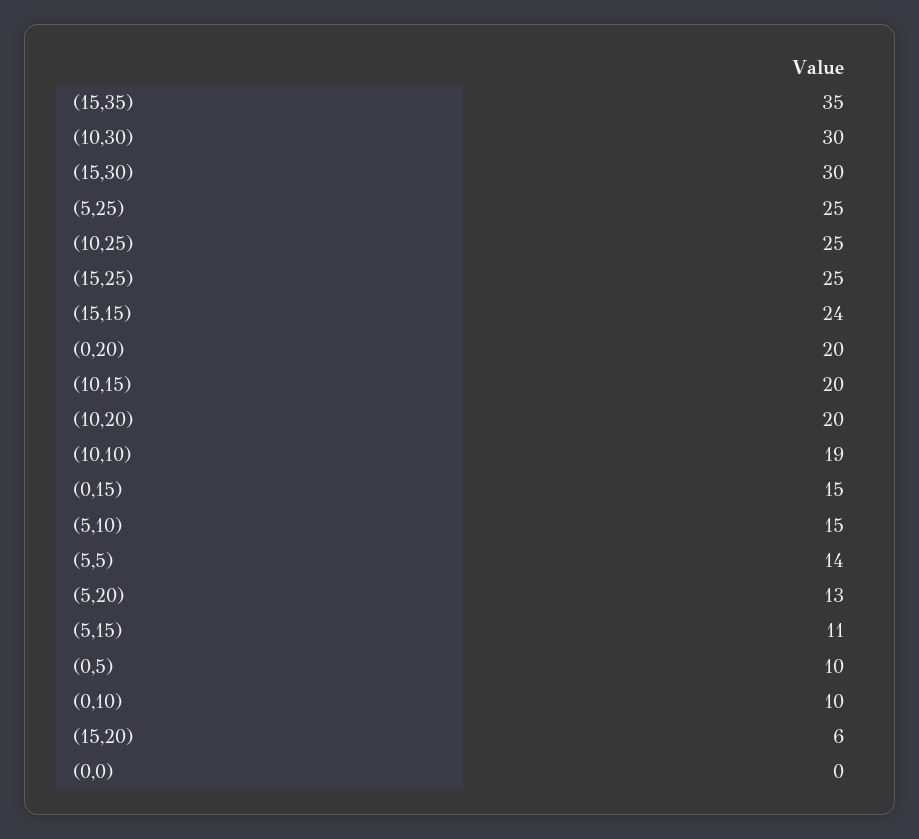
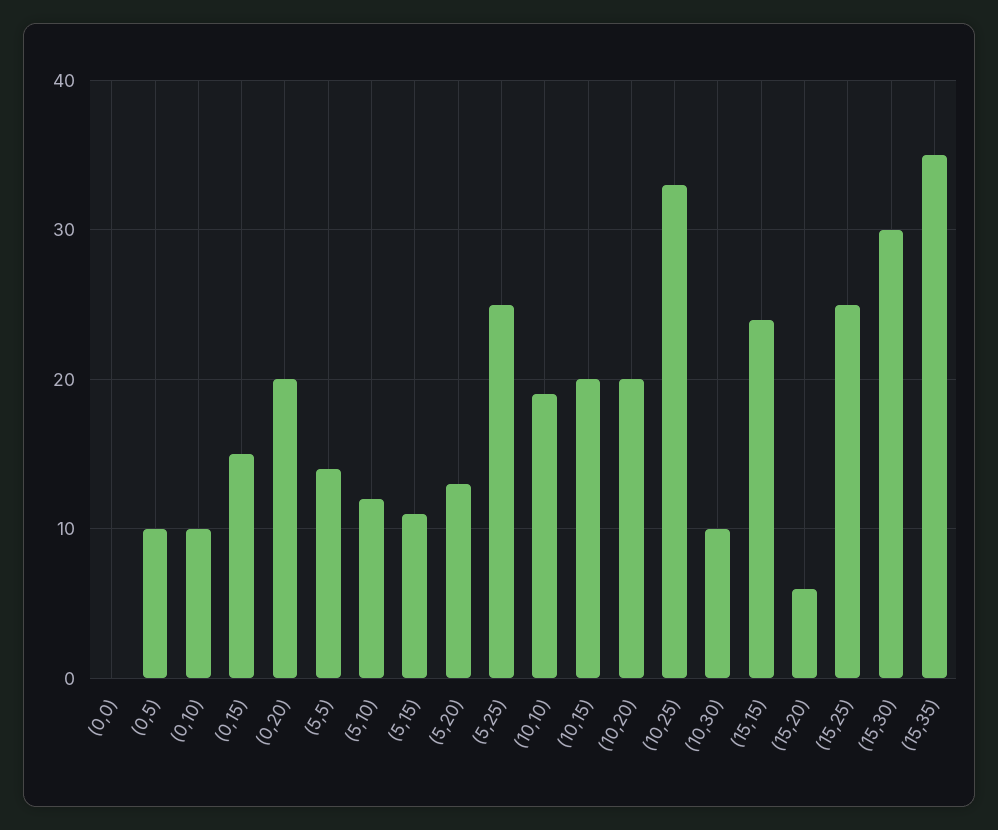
  {
    "(15,35)": 35,
-   "(10,30)": 30,
+   "(10,30)": 10,
    "(15,30)": 30,
    "(5,25)": 25,
-   "(10,25)": 25,
+   "(10,25)": 33,
    "(15,25)": 25,
    "(15,15)": 24,
    "(0,20)": 20,
    "(10,15)": 20,
    "(10,20)": 20,
    "(10,10)": 19,
    "(0,15)": 15,
-   "(5,10)": 15,
+   "(5,10)": 12,
    "(5,5)": 14,
    "(5,20)": 13,
    "(5,15)": 11,
    "(0,5)": 10,
    "(0,10)": 10,
    "(15,20)": 6,
    "(0,0)": 0
  }

